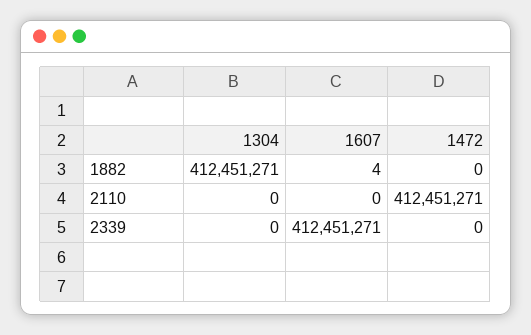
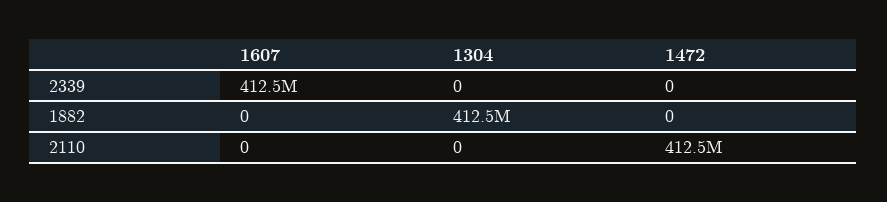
  {
    "1304": {
      "1882": 412451271,
      "2110": 0,
      "2339": 0
    },
    "1607": {
-     "1882": 4,
+     "1882": 0,
      "2110": 0,
      "2339": 412451271
    },
    "1472": {
      "1882": 0,
      "2110": 412451271,
      "2339": 0
    }
  }

